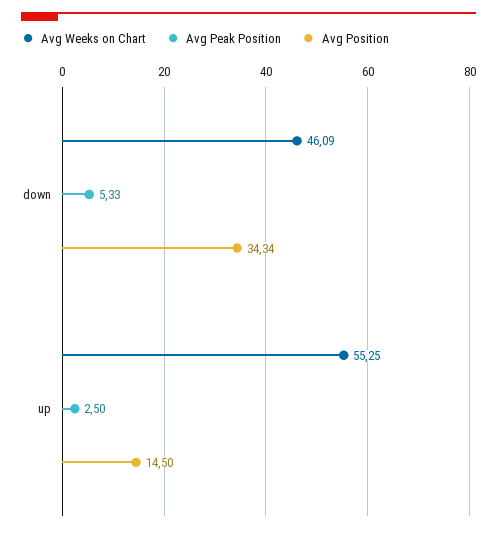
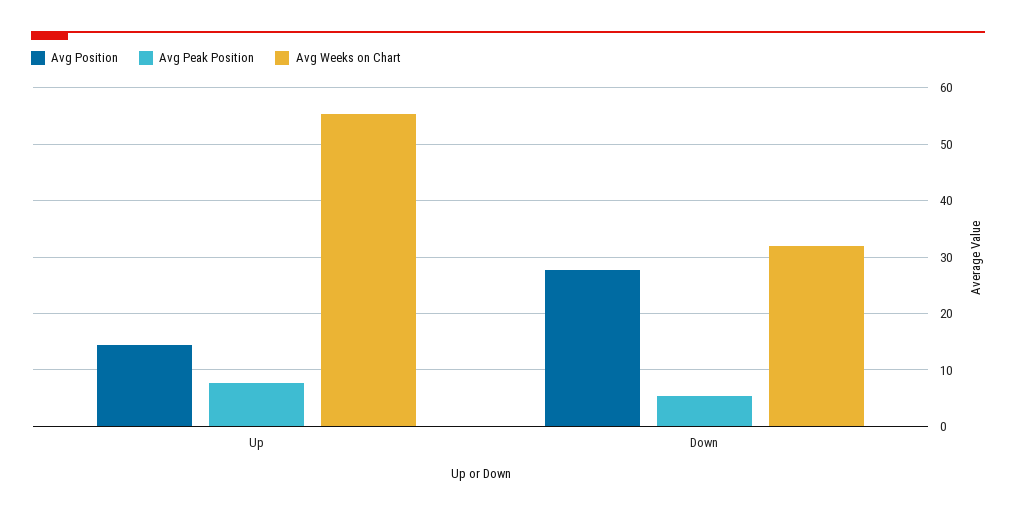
  {
    "Avg Weeks on Chart": {
-     "down": 46.09,
+     "down": 32,
      "up": 55.25
    },
    "Avg Peak Position": {
      "down": 5.33,
-     "up": 2.5
+     "up": 8
    },
    "Avg Position": {
-     "down": 34.34,
+     "down": 28,
      "up": 14.5
    }
  }

